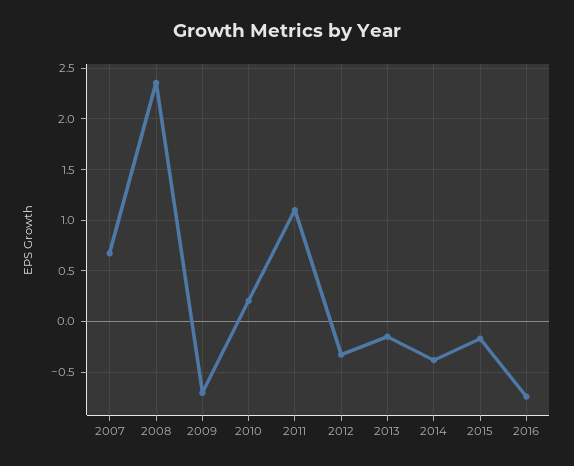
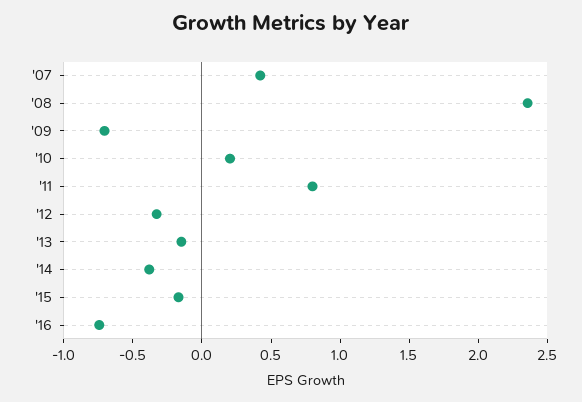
  {
-   "2007": 0.7,
+   "2007": 0.4,
    "2008": 2.4,
    "2009": -0.7,
    "2010": 0.2,
-   "2011": 1.1,
+   "2011": 0.8,
    "2012": -0.3,
    "2013": -0.1,
    "2014": -0.4,
    "2015": -0.2,
    "2016": -0.7
  }

